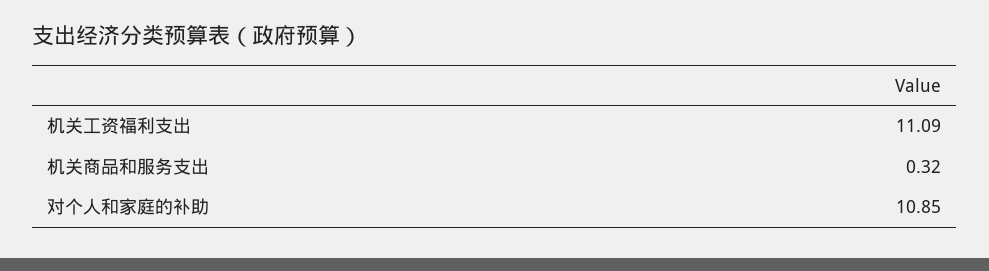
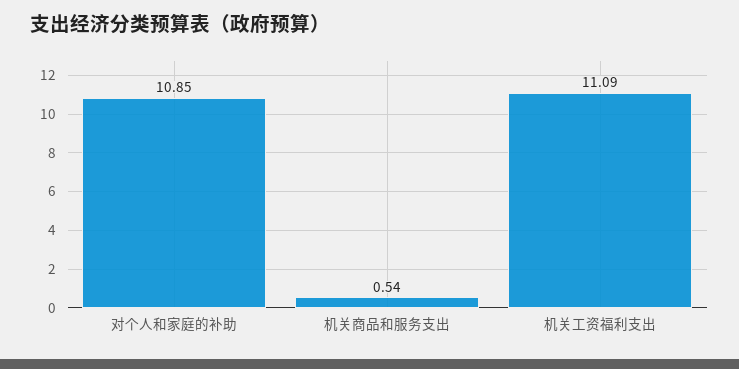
  {
    "机关工资福利支出": 11.09,
-   "机关商品和服务支出": 0.32,
+   "机关商品和服务支出": 0.54,
    "对个人和家庭的补助": 10.85
  }

